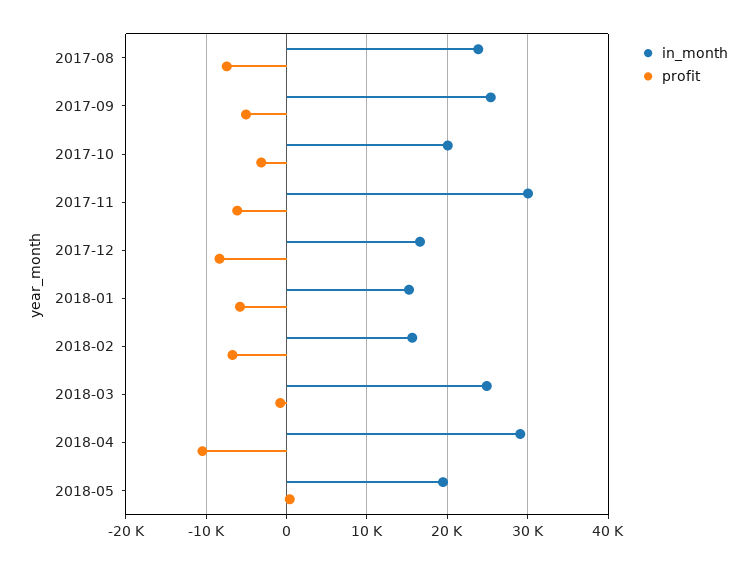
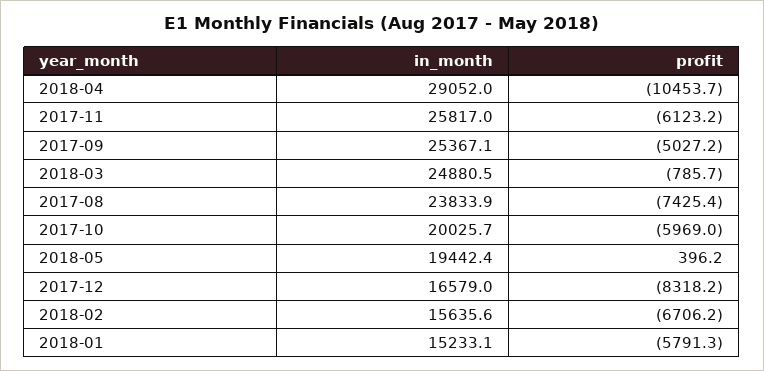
  {
    "in_month": {
      "2017-08": 23833.9,
      "2017-09": 25367.1,
      "2017-10": 20025.7,
-     "2017-11": 30000,
+     "2017-11": 25817,
      "2017-12": 16579,
      "2018-01": 15233.1,
      "2018-02": 15635.6,
      "2018-03": 24880.5,
      "2018-04": 29052,
      "2018-05": 19442.4
    },
    "profit": {
      "2017-08": -7425.4,
      "2017-09": -5027.2,
-     "2017-10": -3000,
+     "2017-10": -5969,
      "2017-11": -6123.2,
      "2017-12": -8318.2,
      "2018-01": -5791.3,
      "2018-02": -6706.2,
      "2018-03": -785.7,
      "2018-04": -10453.7,
      "2018-05": 396.2
    }
  }

